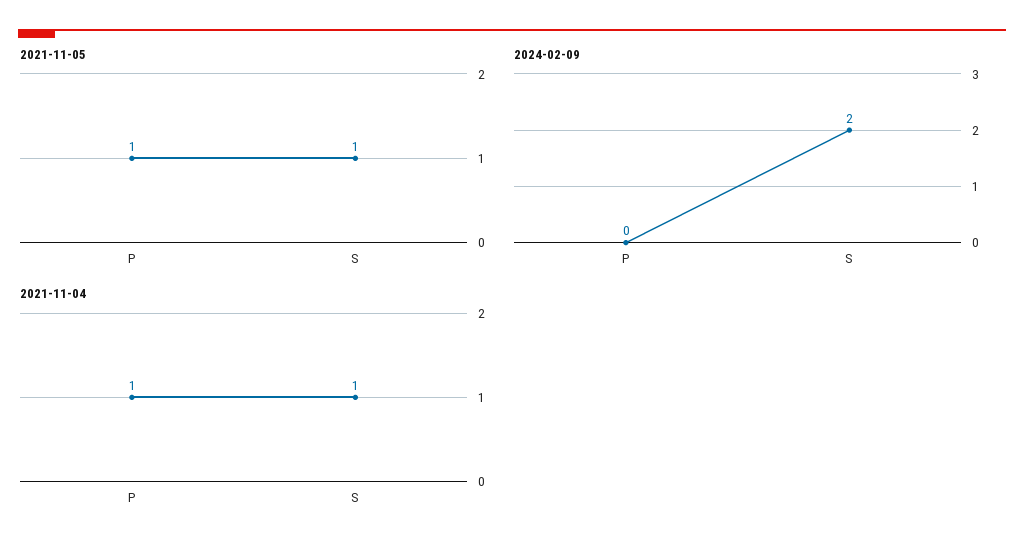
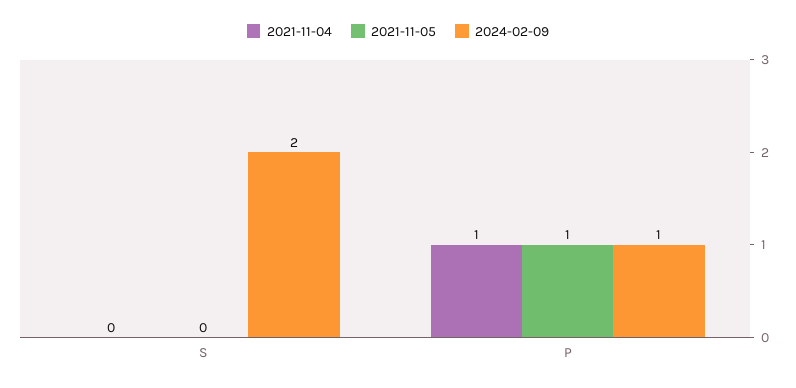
  {
    "2021-11-05": {
      "P": 1,
-     "S": 1
+     "S": 0
    },
    "2024-02-09": {
-     "P": 0,
+     "P": 1,
      "S": 2
    },
    "2021-11-04": {
      "P": 1,
-     "S": 1
+     "S": 0
    }
  }

